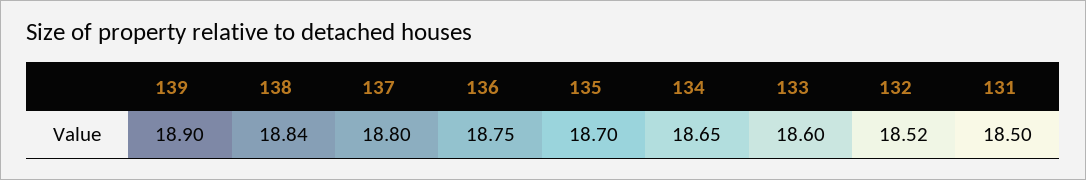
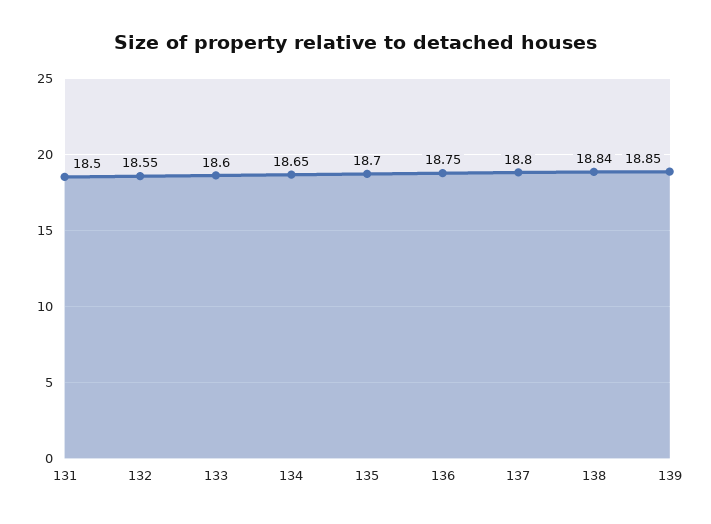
  {
-   "139": 18.9,
+   "139": 18.85,
    "138": 18.84,
    "137": 18.8,
    "136": 18.75,
    "135": 18.7,
    "134": 18.65,
    "133": 18.6,
-   "132": 18.52,
+   "132": 18.55,
    "131": 18.5
  }

